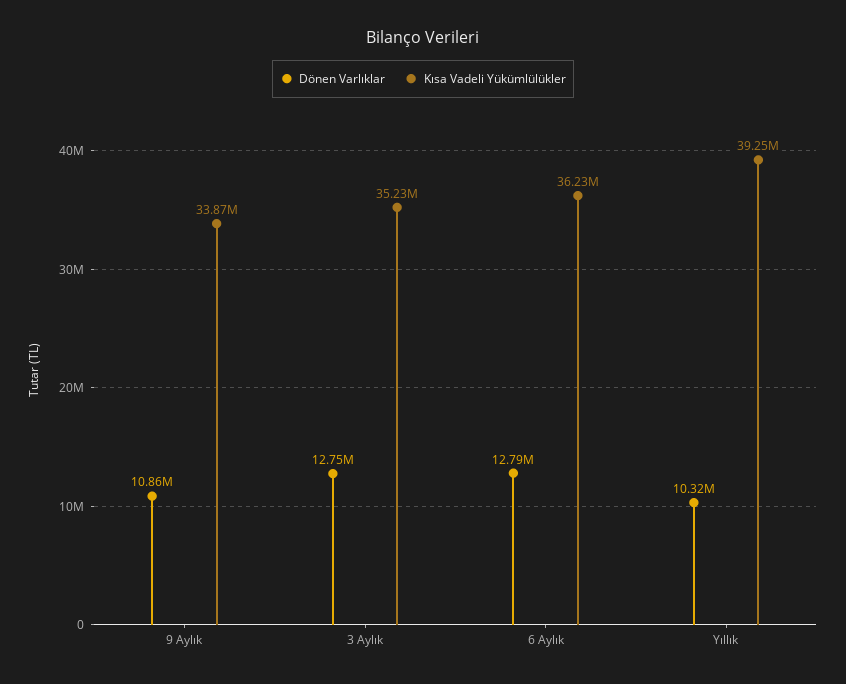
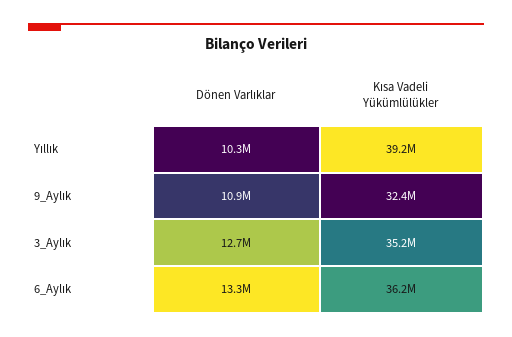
  {
    "Dönen Varlıklar": {
      "9 Aylık": 10860000,
      "3 Aylık": 12750000,
-     "6 Aylık": 12790000,
+     "6 Aylık": 13300000,
      "Yıllık": 10320000
    },
    "Kısa Vadeli Yükümlülükler": {
-     "9 Aylık": 33870000,
+     "9 Aylık": 32400000,
      "3 Aylık": 35230000,
      "6 Aylık": 36230000,
      "Yıllık": 39250000
    }
  }

